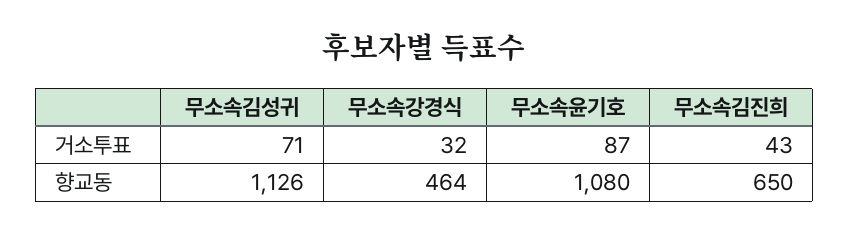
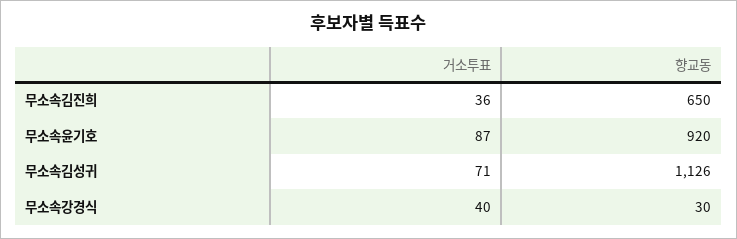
  {
    "무소속김성귀": {
      "거소투표": 71,
      "향교동": 1126
    },
    "무소속강경식": {
-     "거소투표": 32,
+     "거소투표": 40,
-     "향교동": 464
+     "향교동": 30
    },
    "무소속윤기호": {
      "거소투표": 87,
-     "향교동": 1080
+     "향교동": 920
    },
    "무소속김진희": {
-     "거소투표": 43,
+     "거소투표": 36,
      "향교동": 650
    }
  }

